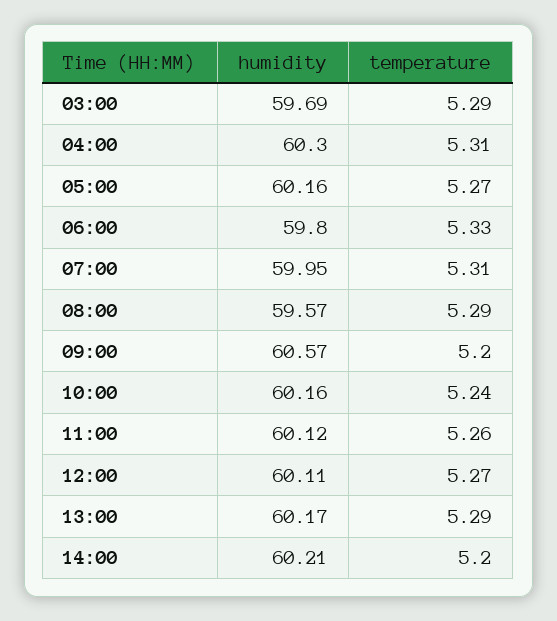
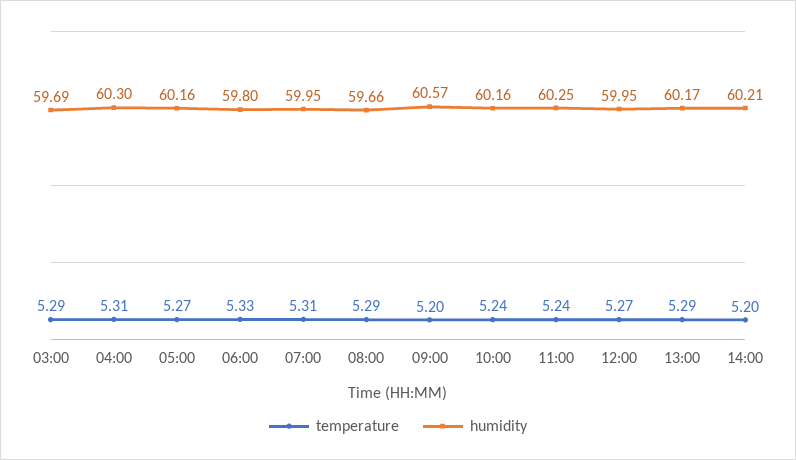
  {
    "humidity": {
      "03:00": 59.69,
      "04:00": 60.3,
      "05:00": 60.16,
      "06:00": 59.8,
      "07:00": 59.95,
-     "08:00": 59.57,
+     "08:00": 59.66,
      "09:00": 60.57,
      "10:00": 60.16,
-     "11:00": 60.12,
+     "11:00": 60.25,
-     "12:00": 60.11,
+     "12:00": 59.95,
      "13:00": 60.17,
      "14:00": 60.21
    },
    "temperature": {
      "03:00": 5.29,
      "04:00": 5.31,
      "05:00": 5.27,
      "06:00": 5.33,
      "07:00": 5.31,
      "08:00": 5.29,
      "09:00": 5.2,
      "10:00": 5.24,
-     "11:00": 5.26,
+     "11:00": 5.24,
      "12:00": 5.27,
      "13:00": 5.29,
      "14:00": 5.2
    }
  }

